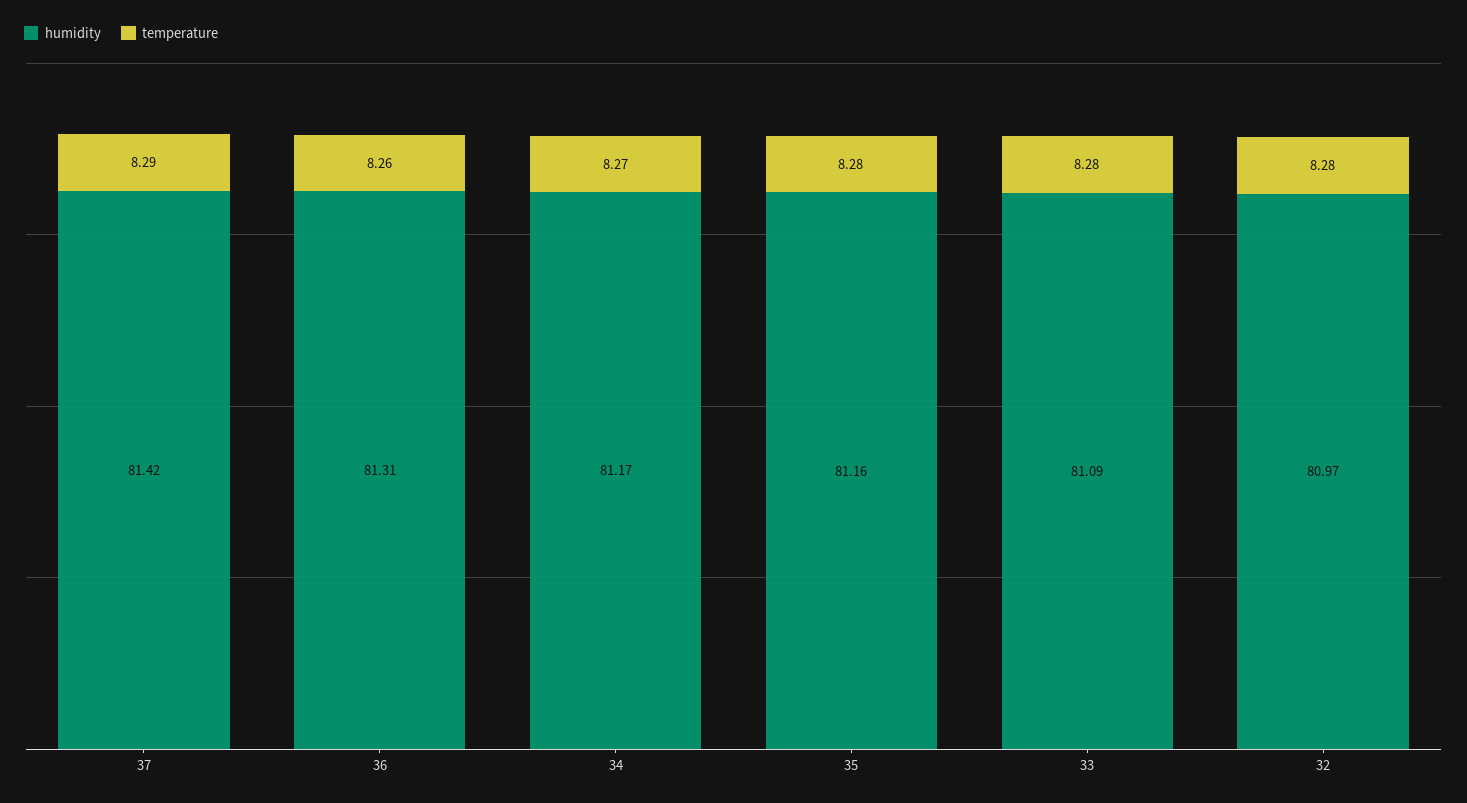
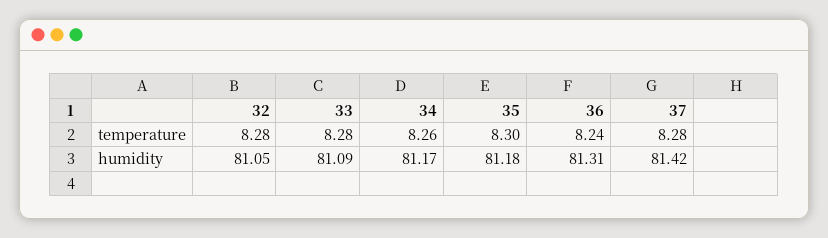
  {
    "humidity": {
      "37": 81.42,
      "36": 81.31,
      "34": 81.17,
-     "35": 81.16,
+     "35": 81.18,
      "33": 81.09,
-     "32": 80.97
+     "32": 81.05
    },
    "temperature": {
-     "37": 8.29,
+     "37": 8.28,
-     "36": 8.26,
+     "36": 8.24,
-     "34": 8.27,
+     "34": 8.26,
-     "35": 8.28,
+     "35": 8.3,
      "33": 8.28,
      "32": 8.28
    }
  }

